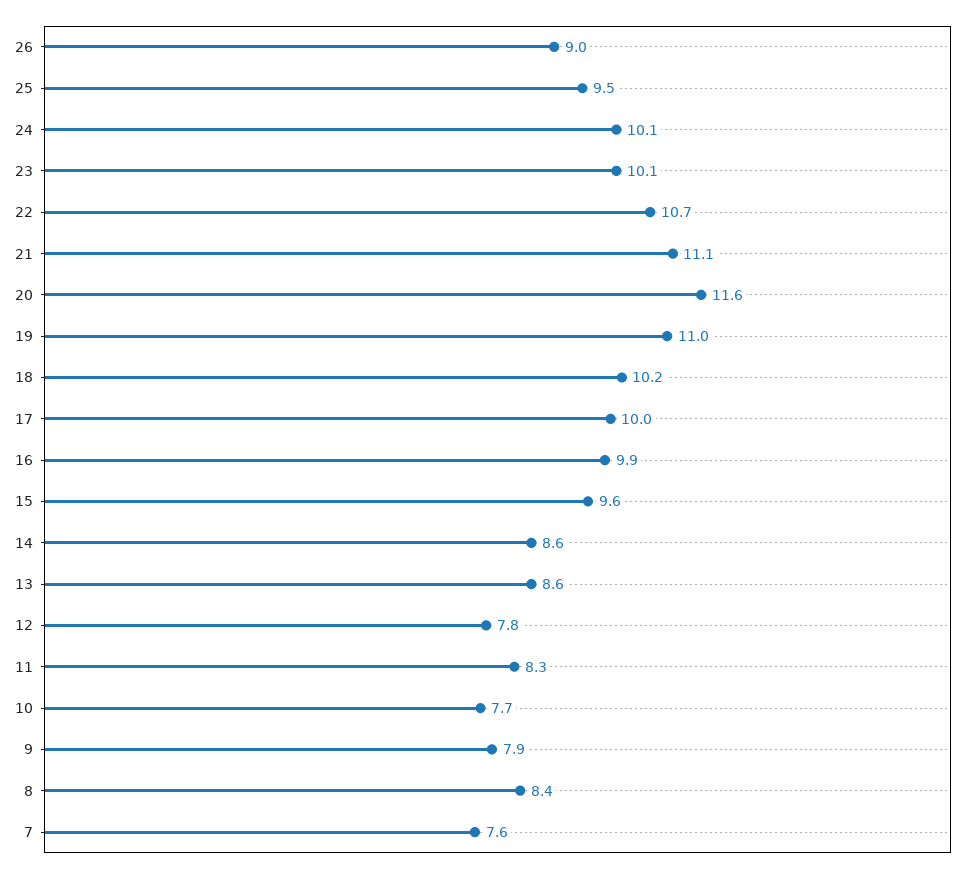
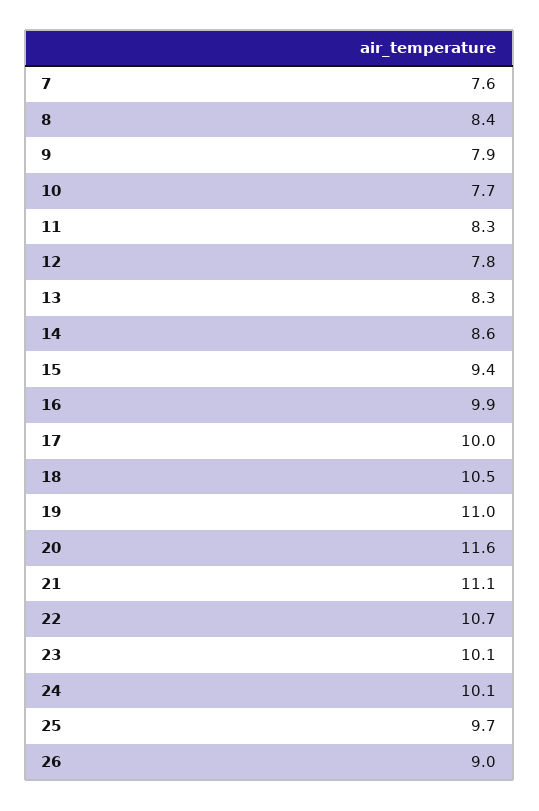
  {
    "26": 9,
-   "25": 9.5,
+   "25": 9.7,
    "24": 10.1,
    "23": 10.1,
    "22": 10.7,
    "21": 11.1,
    "20": 11.6,
    "19": 11,
-   "18": 10.2,
+   "18": 10.5,
    "17": 10,
    "16": 9.9,
-   "15": 9.6,
+   "15": 9.4,
    "14": 8.6,
-   "13": 8.6,
+   "13": 8.3,
    "12": 7.8,
    "11": 8.3,
    "10": 7.7,
    "9": 7.9,
    "8": 8.4,
    "7": 7.6
  }

